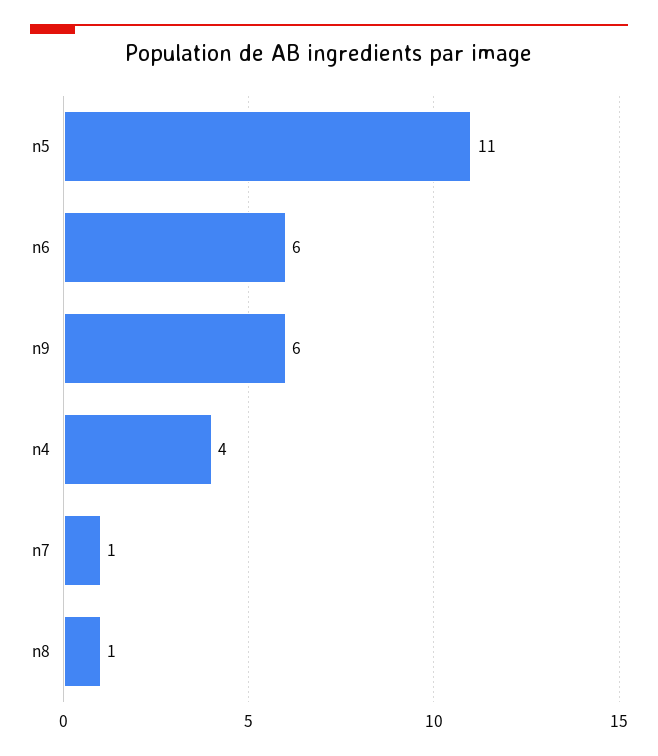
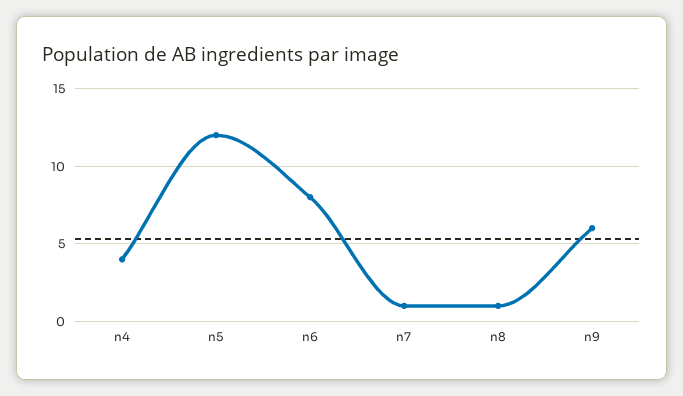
  {
-   "n5": 11,
+   "n5": 12,
-   "n6": 6,
+   "n6": 8,
    "n9": 6,
    "n4": 4,
    "n7": 1,
    "n8": 1
  }

